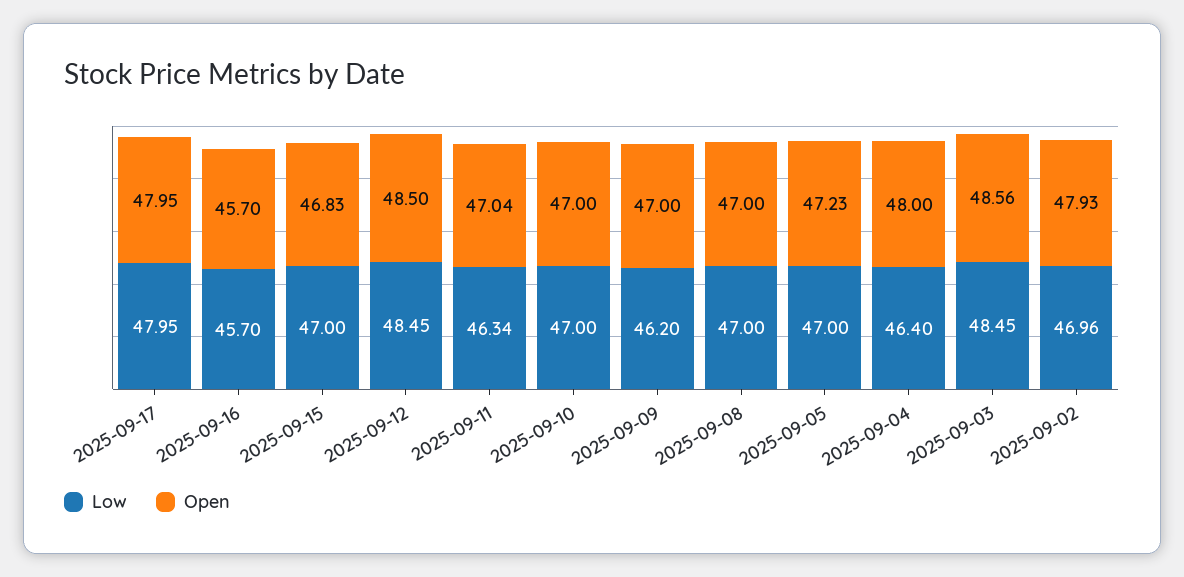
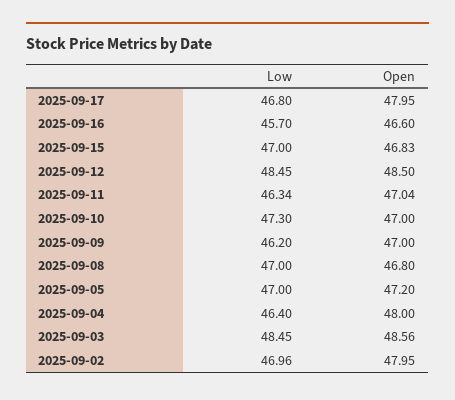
  {
    "Low": {
-     "2025-09-17": 47.95,
+     "2025-09-17": 46.8,
      "2025-09-16": 45.7,
      "2025-09-15": 47,
      "2025-09-12": 48.45,
      "2025-09-11": 46.34,
-     "2025-09-10": 47,
+     "2025-09-10": 47.3,
      "2025-09-09": 46.2,
      "2025-09-08": 47,
      "2025-09-05": 47,
      "2025-09-04": 46.4,
      "2025-09-03": 48.45,
      "2025-09-02": 46.96
    },
    "Open": {
      "2025-09-17": 47.95,
-     "2025-09-16": 45.7,
+     "2025-09-16": 46.6,
      "2025-09-15": 46.83,
      "2025-09-12": 48.5,
      "2025-09-11": 47.04,
      "2025-09-10": 47,
      "2025-09-09": 47,
-     "2025-09-08": 47,
+     "2025-09-08": 46.8,
-     "2025-09-05": 47.23,
+     "2025-09-05": 47.2,
      "2025-09-04": 48,
      "2025-09-03": 48.56,
-     "2025-09-02": 47.93
+     "2025-09-02": 47.95
    }
  }

